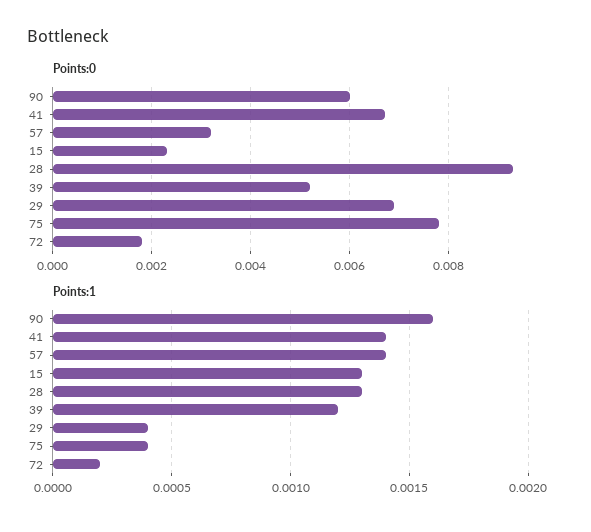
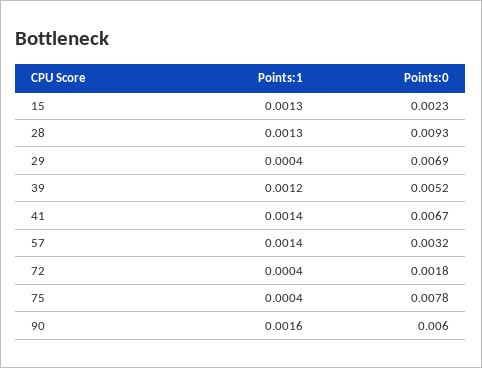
  {
    "Points:0": {
      "90": 0.006,
      "41": 0.0067,
      "57": 0.0032,
      "15": 0.0023,
      "28": 0.0093,
      "39": 0.0052,
      "29": 0.0069,
      "75": 0.0078,
      "72": 0.0018
    },
    "Points:1": {
      "90": 0.0016,
      "41": 0.0014,
      "57": 0.0014,
      "15": 0.0013,
      "28": 0.0013,
      "39": 0.0012,
      "29": 0.0004,
      "75": 0.0004,
-     "72": 0.0002
+     "72": 0.0004
    }
  }

